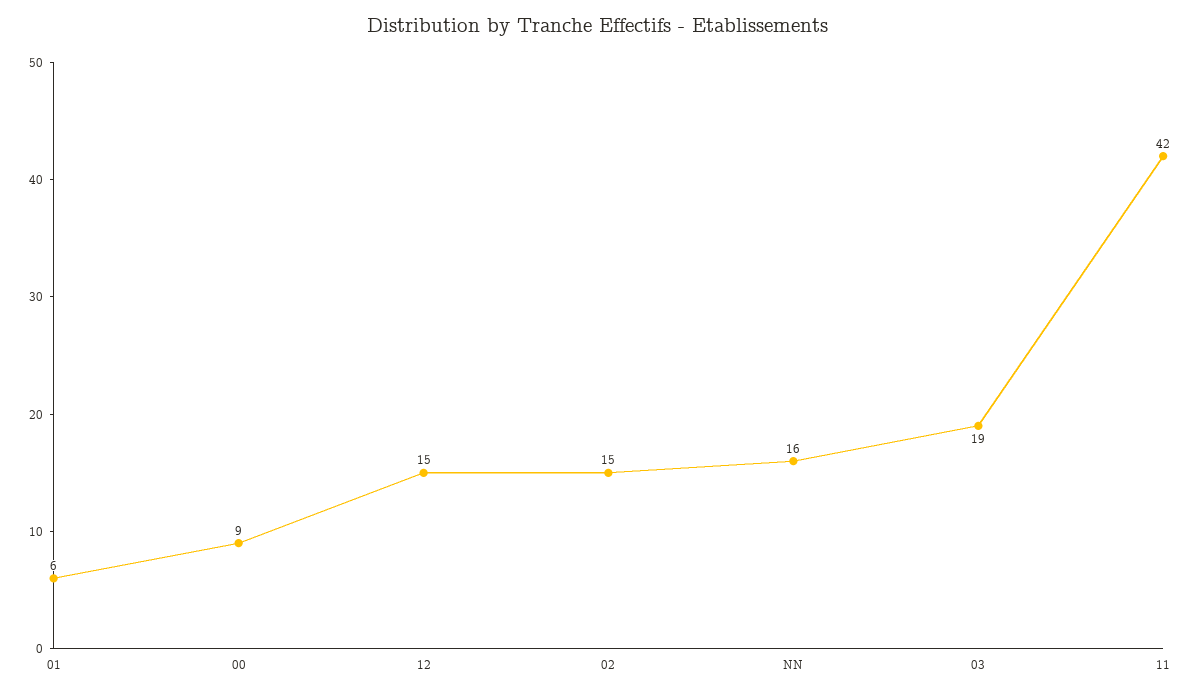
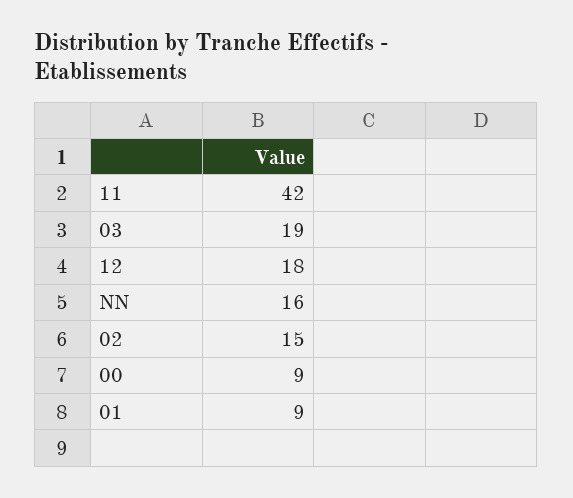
  {
-   "01": 6,
+   "01": 9,
    "00": 9,
-   "12": 15,
+   "12": 18,
    "02": 15,
    "NN": 16,
    "03": 19,
    "11": 42
  }

